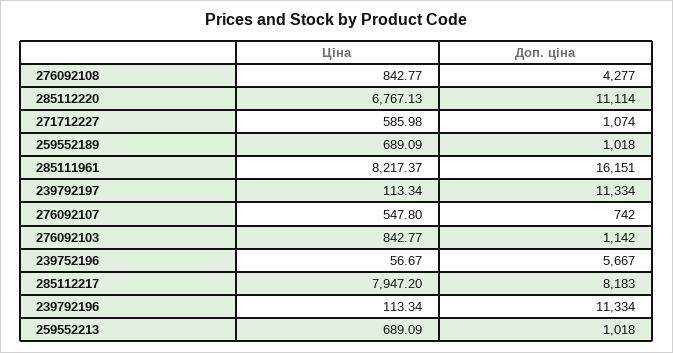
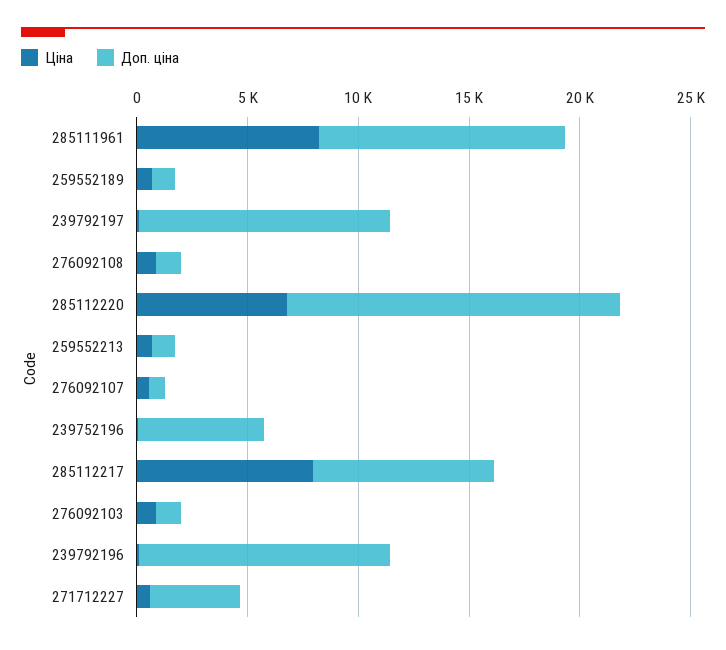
  {
    "Ціна": {
      "276092108": 842.77,
      "285112220": 6767.13,
      "271712227": 585.98,
      "259552189": 689.09,
      "285111961": 8217.37,
      "239792197": 113.34,
      "276092107": 547.8,
      "276092103": 842.77,
      "239752196": 56.67,
      "285112217": 7947.2,
      "239792196": 113.34,
      "259552213": 689.09
    },
    "Доп. ціна": {
-     "276092108": 4277,
+     "276092108": 1000,
-     "285112220": 11114,
+     "285112220": 15000,
-     "271712227": 1074,
+     "271712227": 4000,
      "259552189": 1018,
-     "285111961": 16151,
+     "285111961": 11000,
      "239792197": 11334,
      "276092107": 742,
      "276092103": 1142,
      "239752196": 5667,
      "285112217": 8183,
      "239792196": 11334,
      "259552213": 1018
    }
  }

